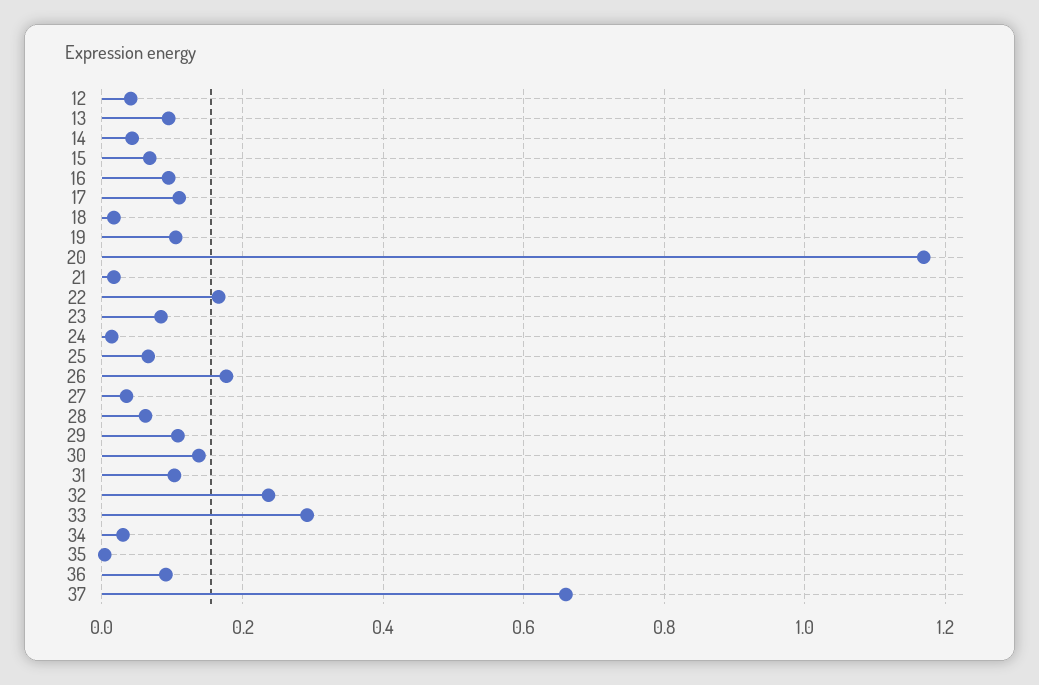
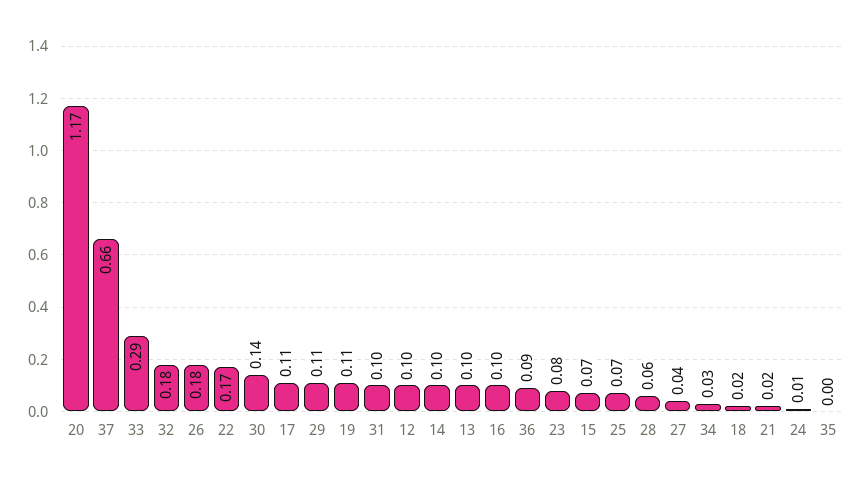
  {
-   "12": 0.04,
+   "12": 0.1,
    "13": 0.1,
-   "14": 0.04,
+   "14": 0.1,
    "15": 0.07,
    "16": 0.1,
    "17": 0.11,
    "18": 0.02,
    "19": 0.11,
    "20": 1.17,
    "21": 0.02,
    "22": 0.17,
    "23": 0.08,
    "24": 0.01,
    "25": 0.07,
    "26": 0.18,
    "27": 0.04,
    "28": 0.06,
    "29": 0.11,
    "30": 0.14,
    "31": 0.1,
-   "32": 0.24,
+   "32": 0.18,
    "33": 0.29,
    "34": 0.03,
    "35": 0,
    "36": 0.09,
    "37": 0.66
  }

